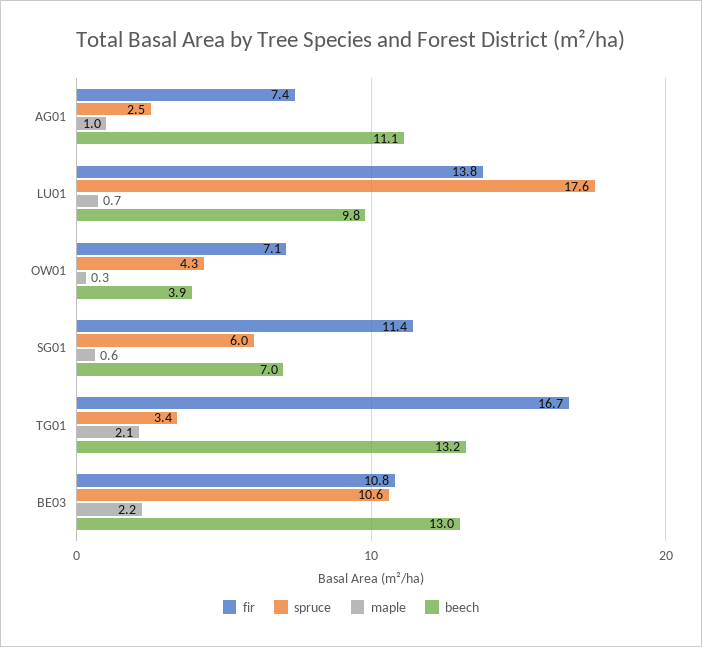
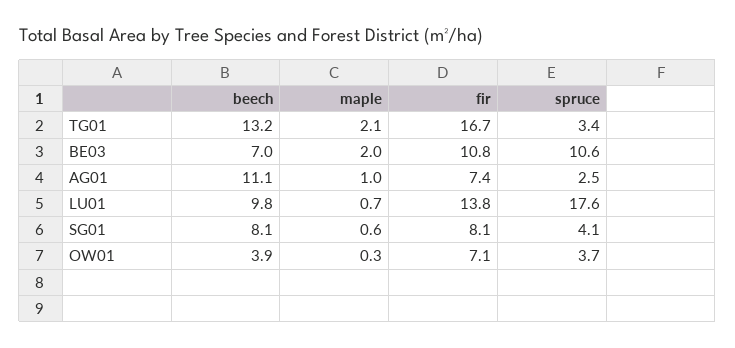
  {
    "fir": {
      "AG01": 7.4,
      "LU01": 13.8,
      "OW01": 7.1,
-     "SG01": 11.4,
+     "SG01": 8.1,
      "TG01": 16.7,
      "BE03": 10.8
    },
    "spruce": {
      "AG01": 2.5,
      "LU01": 17.6,
-     "OW01": 4.3,
+     "OW01": 3.7,
-     "SG01": 6,
+     "SG01": 4.1,
      "TG01": 3.4,
      "BE03": 10.6
    },
    "maple": {
      "AG01": 1,
      "LU01": 0.7,
      "OW01": 0.3,
      "SG01": 0.6,
      "TG01": 2.1,
-     "BE03": 2.2
+     "BE03": 2
    },
    "beech": {
      "AG01": 11.1,
      "LU01": 9.8,
      "OW01": 3.9,
-     "SG01": 7,
+     "SG01": 8.1,
      "TG01": 13.2,
-     "BE03": 13
+     "BE03": 7
    }
  }

